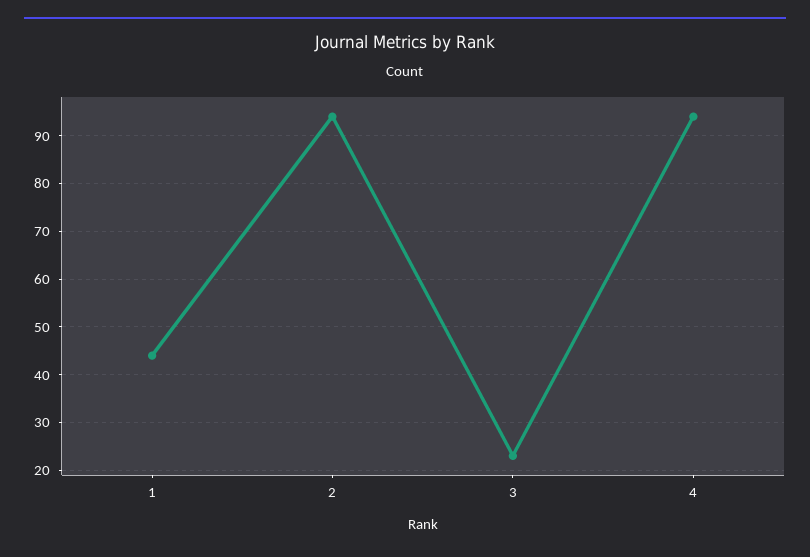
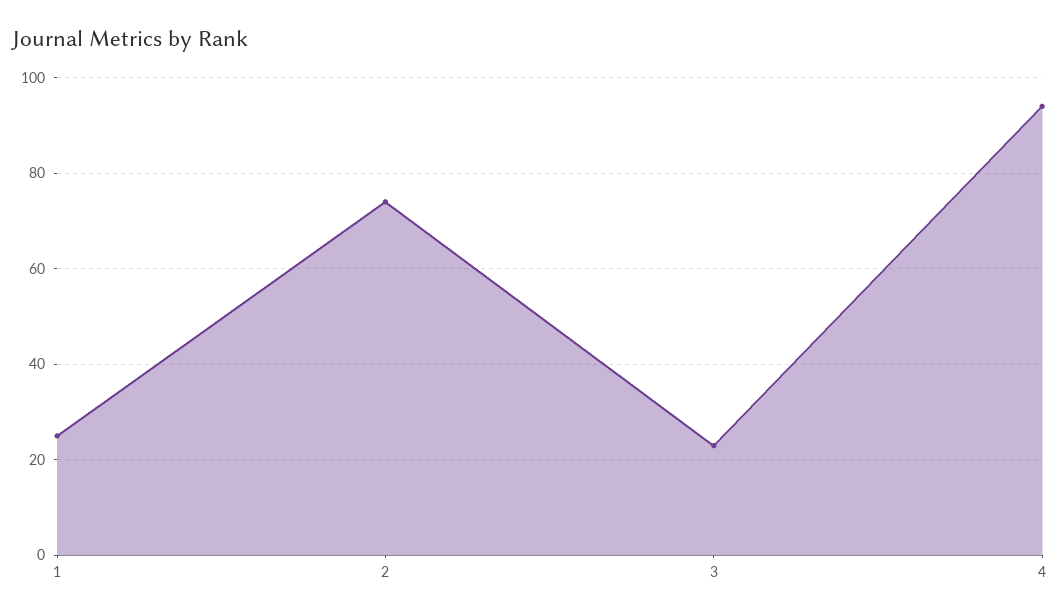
  {
-   "1": 45,
+   "1": 25,
-   "2": 95,
+   "2": 75,
    "3": 25,
    "4": 95
  }

